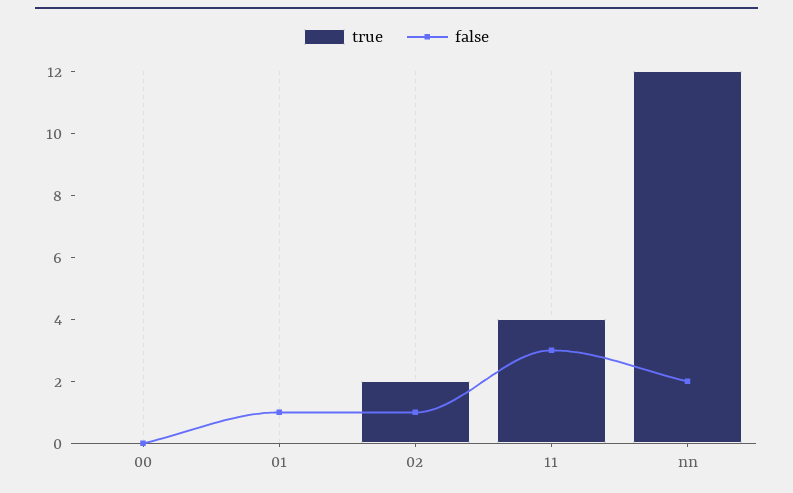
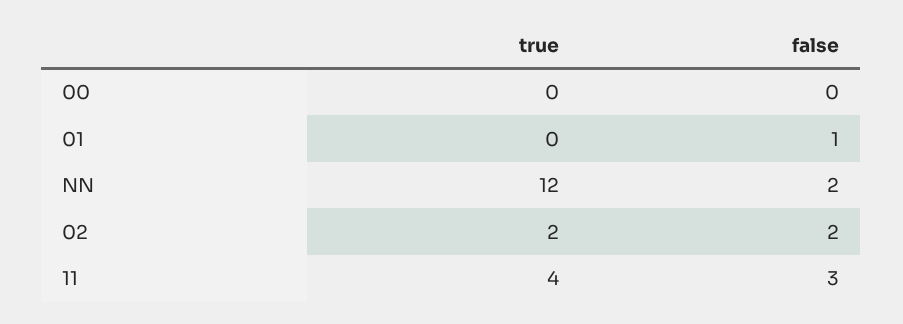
  {
    "true": {
      "00": 0,
      "01": 0,
      "02": 2,
      "11": 4,
      "nn": 12
    },
    "false": {
      "00": 0,
      "01": 1,
-     "02": 1,
+     "02": 2,
      "11": 3,
      "nn": 2
    }
  }

